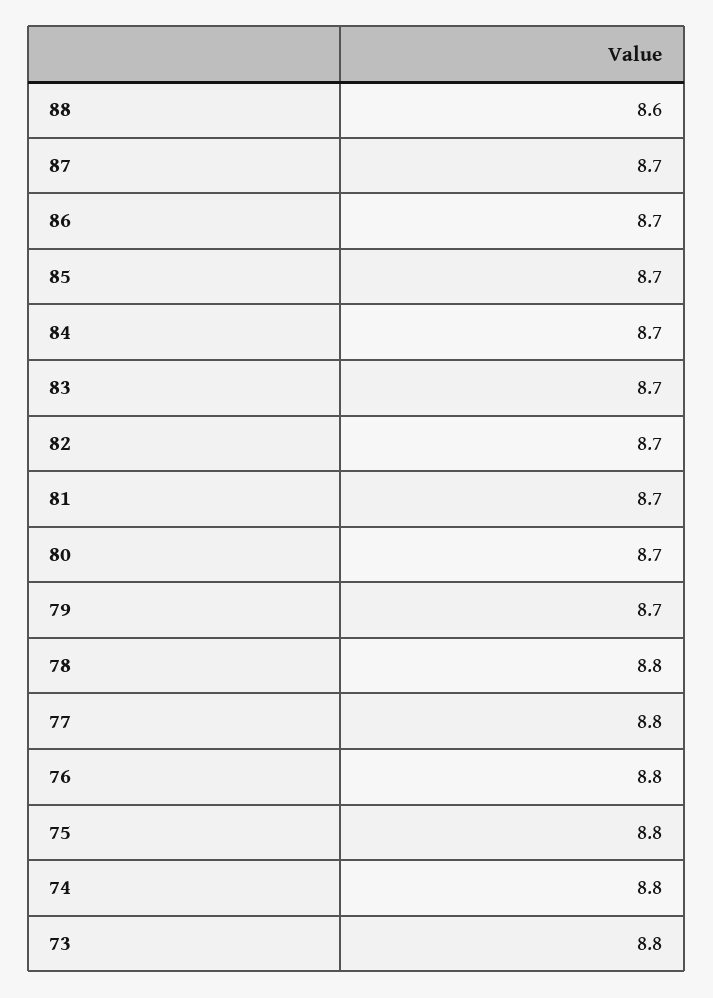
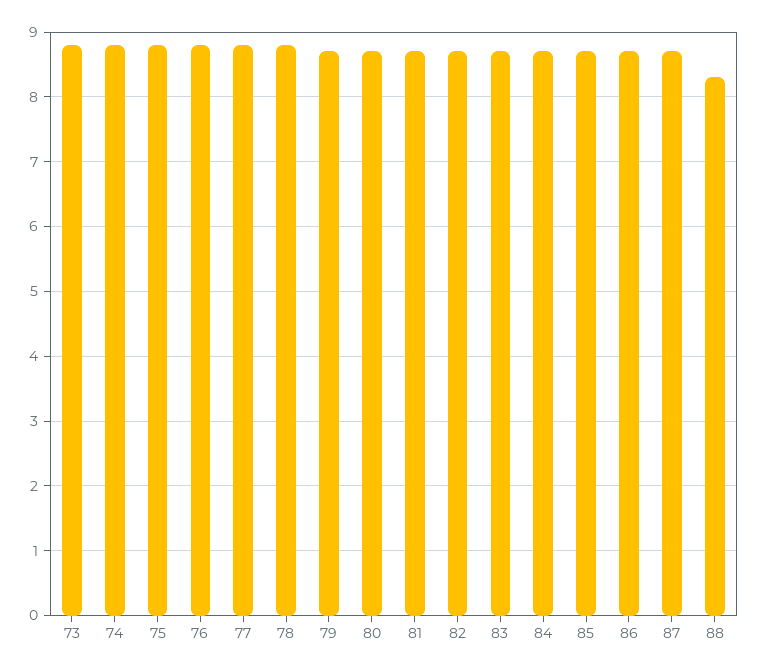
  {
-   "88": 8.6,
+   "88": 8.3,
    "87": 8.7,
    "86": 8.7,
    "85": 8.7,
    "84": 8.7,
    "83": 8.7,
    "82": 8.7,
    "81": 8.7,
    "80": 8.7,
    "79": 8.7,
    "78": 8.8,
    "77": 8.8,
    "76": 8.8,
    "75": 8.8,
    "74": 8.8,
    "73": 8.8
  }

